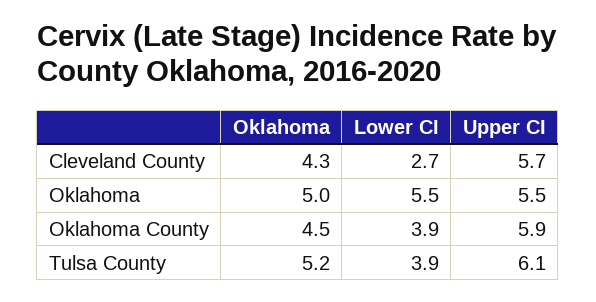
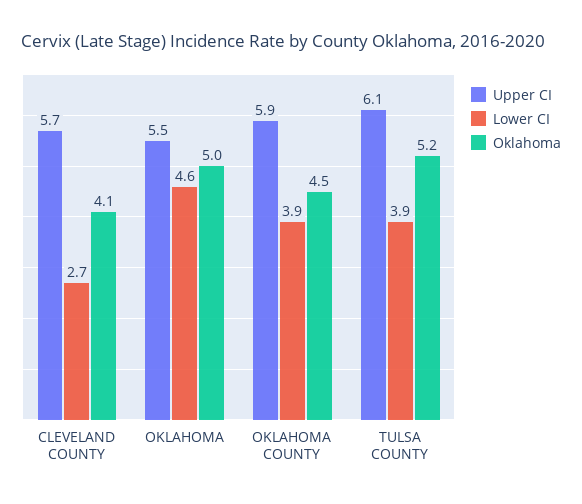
  {
    "Oklahoma": {
-     "Cleveland County": 4.3,
+     "Cleveland County": 4.1,
      "Oklahoma": 5,
      "Oklahoma County": 4.5,
      "Tulsa County": 5.2
    },
    "Lower CI": {
      "Cleveland County": 2.7,
-     "Oklahoma": 5.5,
+     "Oklahoma": 4.6,
      "Oklahoma County": 3.9,
      "Tulsa County": 3.9
    },
    "Upper CI": {
      "Cleveland County": 5.7,
      "Oklahoma": 5.5,
      "Oklahoma County": 5.9,
      "Tulsa County": 6.1
    }
  }

